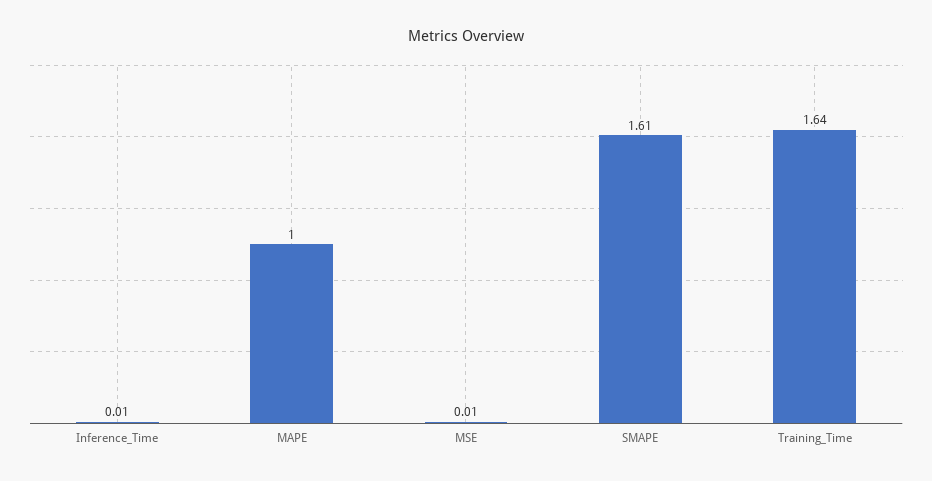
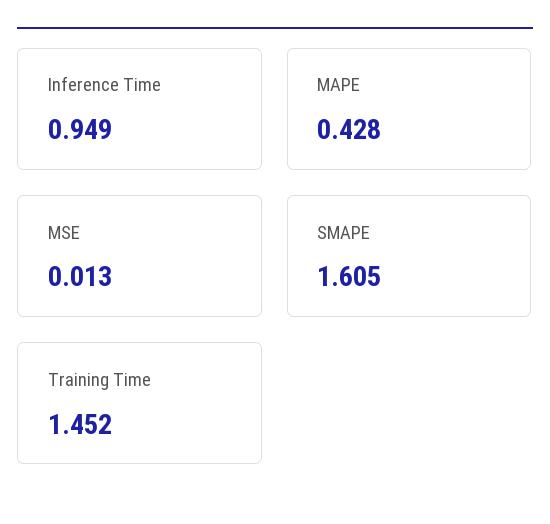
  {
-   "Inference_Time": 0.01,
+   "Inference_Time": 0.949,
-   "MAPE": 1,
+   "MAPE": 0.428,
    "MSE": 0.013,
    "SMAPE": 1.605,
-   "Training_Time": 1.64
+   "Training_Time": 1.452
  }

